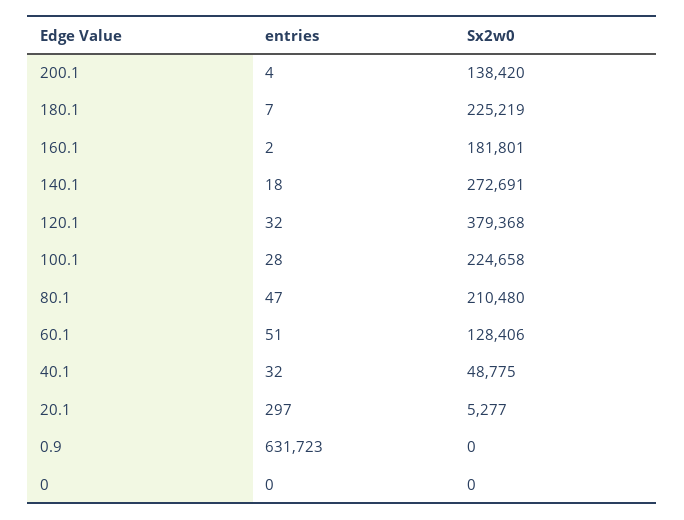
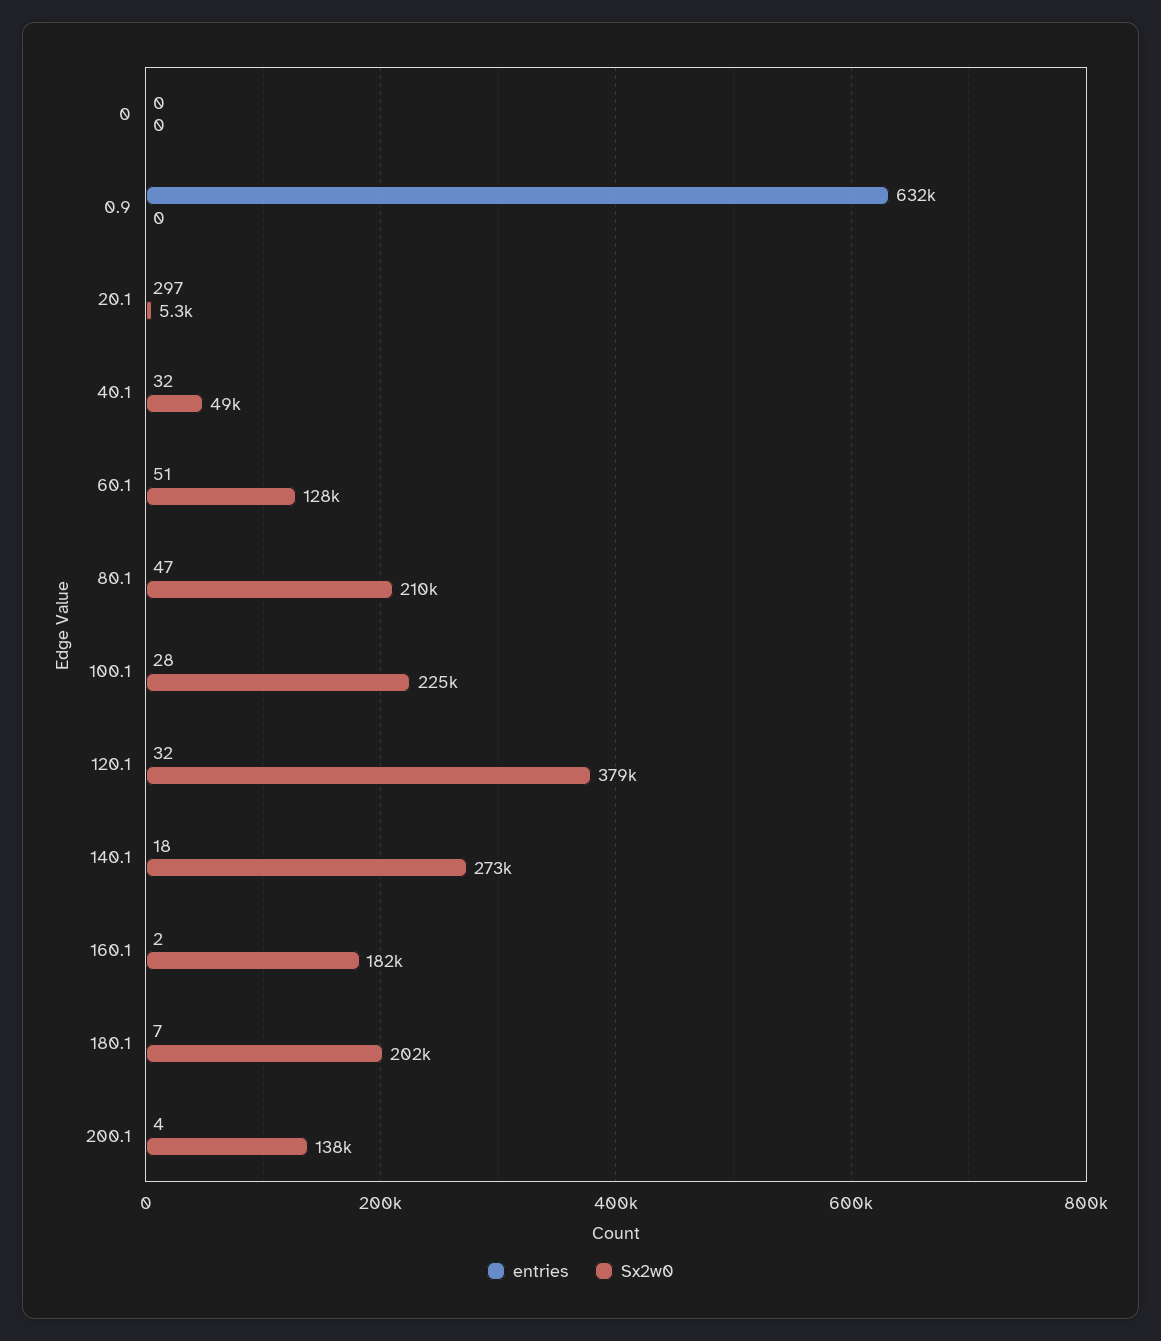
  {
    "entries": {
      "200.1": 4,
      "180.1": 7,
      "160.1": 2,
      "140.1": 18,
      "120.1": 32,
      "100.1": 28,
      "80.1": 47,
      "60.1": 51,
      "40.1": 32,
      "20.1": 297,
      "0.9": 631723,
      "0": 0
    },
    "Sx2w0": {
      "200.1": 138420,
-     "180.1": 225219,
+     "180.1": 202000,
      "160.1": 181801,
      "140.1": 272691,
      "120.1": 379368,
      "100.1": 224658,
      "80.1": 210480,
      "60.1": 128406,
      "40.1": 48775,
      "20.1": 5277,
      "0.9": 0,
      "0": 0
    }
  }

